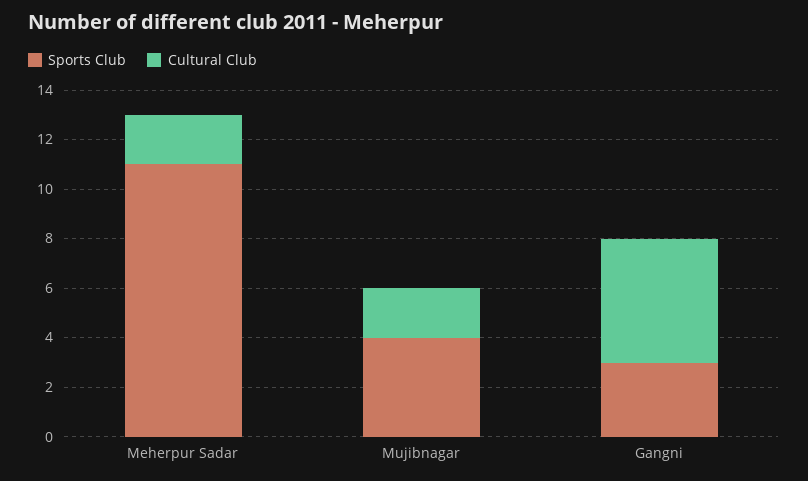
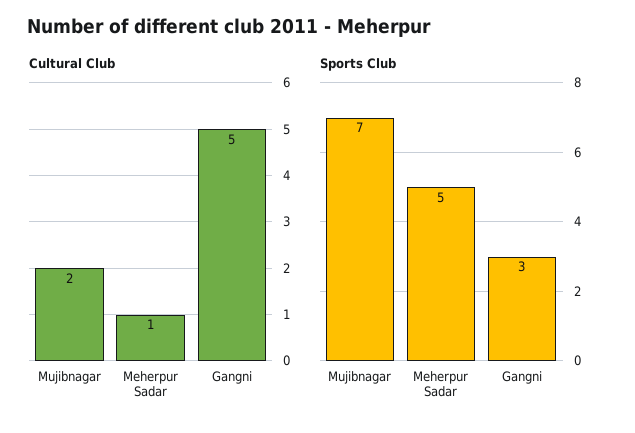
  {
    "Sports Club": {
-     "Meherpur Sadar": 11,
+     "Meherpur Sadar": 5,
-     "Mujibnagar": 4,
+     "Mujibnagar": 7,
      "Gangni": 3
    },
    "Cultural Club": {
-     "Meherpur Sadar": 2,
+     "Meherpur Sadar": 1,
      "Mujibnagar": 2,
      "Gangni": 5
    }
  }

